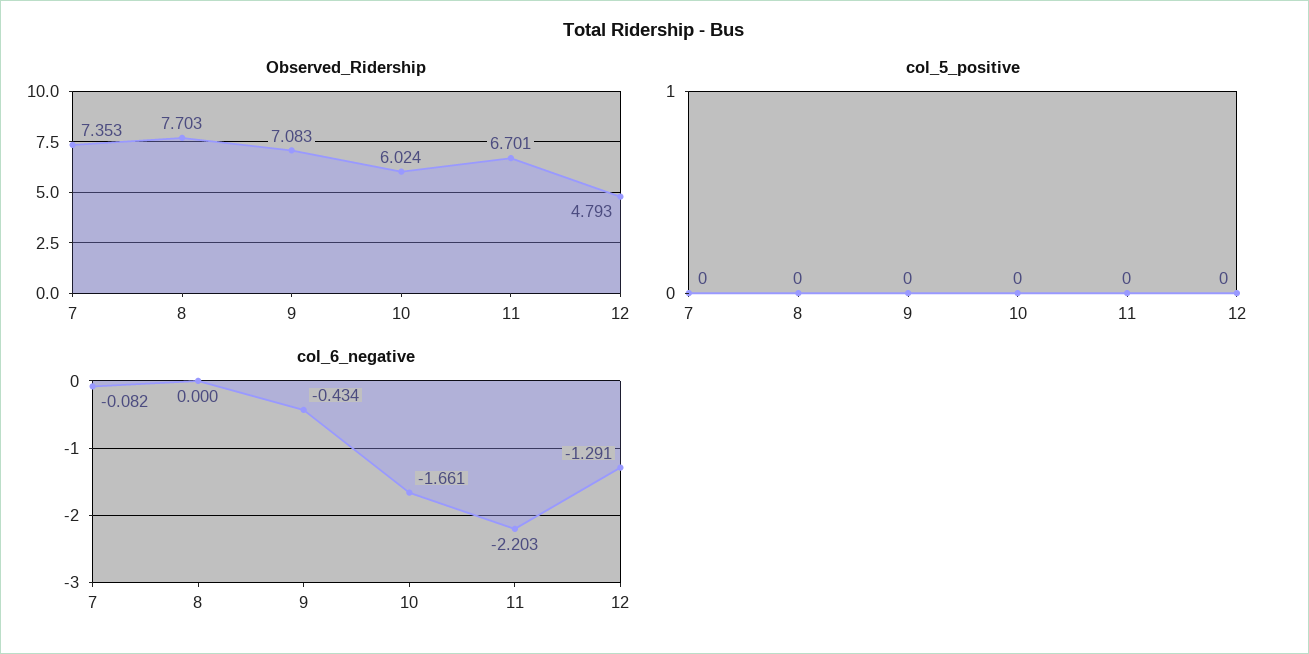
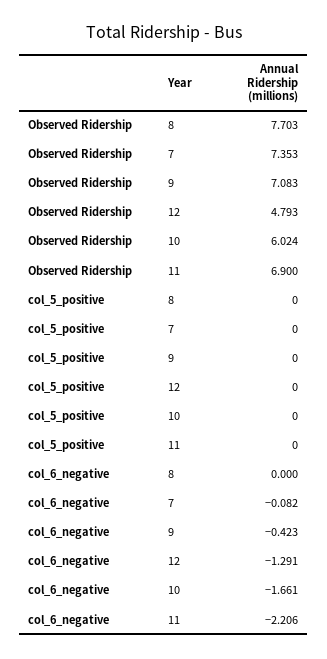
  {
    "Observed_Ridership": {
      "7": 7.353,
      "8": 7.703,
      "9": 7.083,
      "10": 6.024,
-     "11": 6.701,
+     "11": 6.9,
      "12": 4.793
    },
    "col_5_positive": {
      "7": 0,
      "8": 0,
      "9": 0,
      "10": 0,
      "11": 0,
      "12": 0
    },
    "col_6_negative": {
      "7": -0.082,
      "8": 0,
-     "9": -0.434,
+     "9": -0.423,
      "10": -1.661,
-     "11": -2.203,
+     "11": -2.206,
      "12": -1.291
    }
  }

